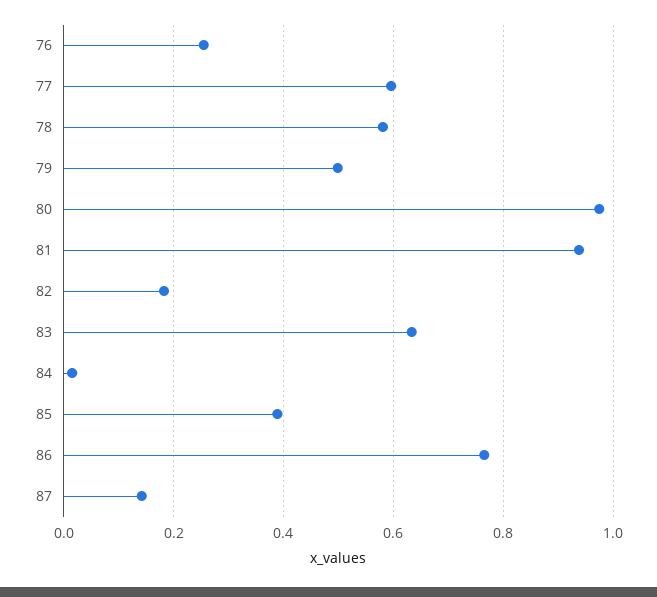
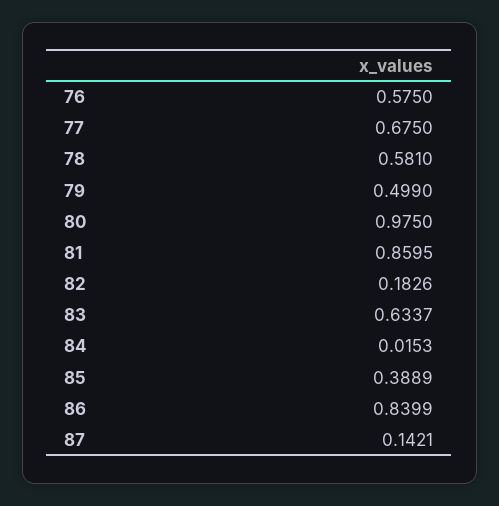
  {
-   "76": 0.26,
+   "76": 0.575,
-   "77": 0.6,
+   "77": 0.675,
    "78": 0.581,
    "79": 0.499,
    "80": 0.975,
-   "81": 0.94,
+   "81": 0.8595,
    "82": 0.1826,
    "83": 0.6337,
    "84": 0.0153,
    "85": 0.3889,
-   "86": 0.76,
+   "86": 0.8399,
    "87": 0.1421
  }

